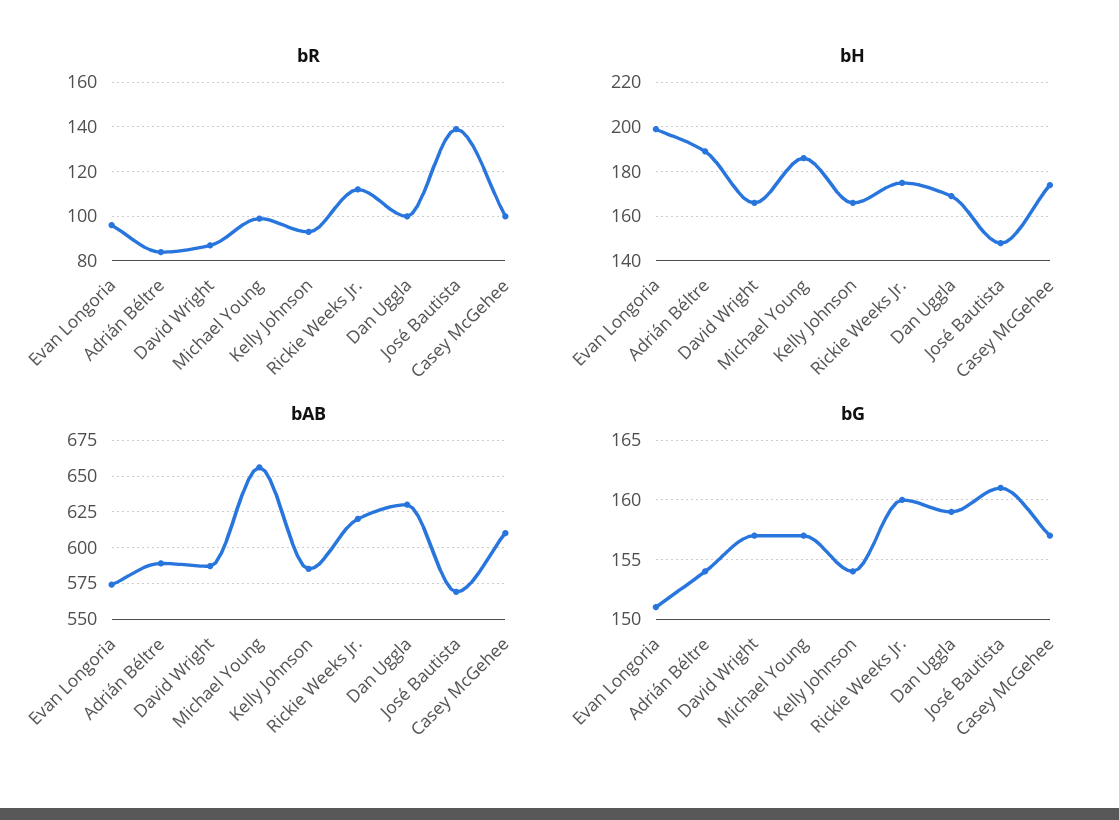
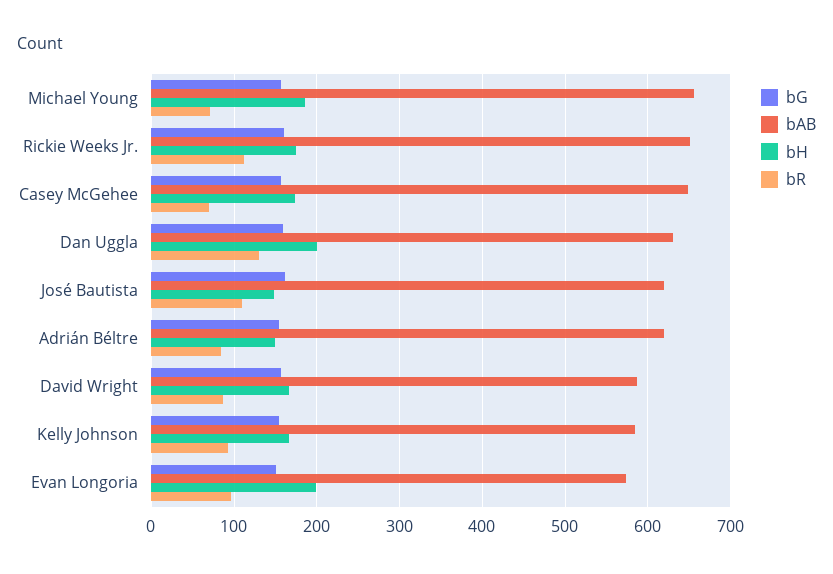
  {
    "bR": {
      "Evan Longoria": 95,
      "Adrián Béltre": 85,
      "David Wright": 85,
-     "Michael Young": 100,
+     "Michael Young": 70,
      "Kelly Johnson": 95,
      "Rickie Weeks Jr.": 110,
-     "Dan Uggla": 100,
+     "Dan Uggla": 130,
-     "José Bautista": 140,
+     "José Bautista": 110,
-     "Casey McGehee": 100
+     "Casey McGehee": 70
    },
    "bH": {
      "Evan Longoria": 200,
-     "Adrián Béltre": 190,
+     "Adrián Béltre": 150,
      "David Wright": 165,
      "Michael Young": 185,
      "Kelly Johnson": 165,
      "Rickie Weeks Jr.": 175,
-     "Dan Uggla": 170,
+     "Dan Uggla": 200,
      "José Bautista": 150,
      "Casey McGehee": 175
    },
    "bAB": {
      "Evan Longoria": 575,
-     "Adrián Béltre": 590,
+     "Adrián Béltre": 620,
      "David Wright": 585,
      "Michael Young": 655,
      "Kelly Johnson": 585,
-     "Rickie Weeks Jr.": 620,
+     "Rickie Weeks Jr.": 650,
      "Dan Uggla": 630,
-     "José Bautista": 570,
+     "José Bautista": 620,
-     "Casey McGehee": 610
+     "Casey McGehee": 650
    },
    "bG": {
      "Evan Longoria": 151,
      "Adrián Béltre": 154,
      "David Wright": 157,
      "Michael Young": 157,
      "Kelly Johnson": 154,
      "Rickie Weeks Jr.": 160,
      "Dan Uggla": 159,
      "José Bautista": 161,
      "Casey McGehee": 157
    }
  }

